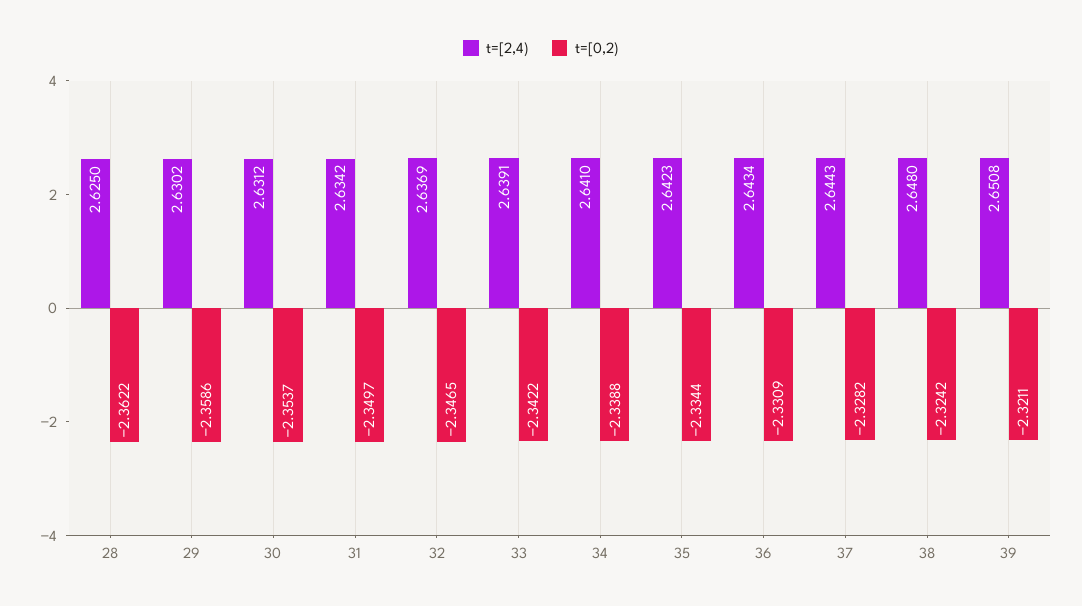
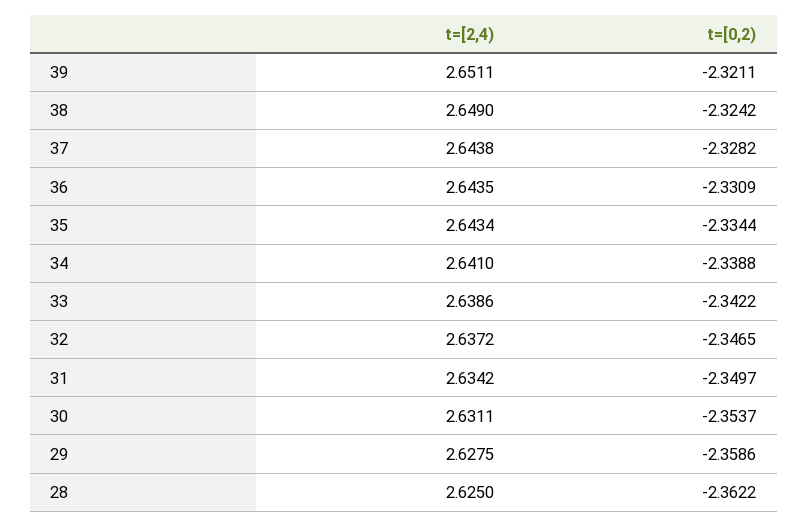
  {
    "t=[2,4)": {
      "28": 2.625,
-     "29": 2.6302,
+     "29": 2.6275,
-     "30": 2.6312,
+     "30": 2.6311,
      "31": 2.6342,
-     "32": 2.6369,
+     "32": 2.6372,
-     "33": 2.6391,
+     "33": 2.6386,
      "34": 2.641,
-     "35": 2.6423,
+     "35": 2.6434,
-     "36": 2.6434,
+     "36": 2.6435,
-     "37": 2.6443,
+     "37": 2.6438,
-     "38": 2.648,
+     "38": 2.649,
-     "39": 2.6508
+     "39": 2.6511
    },
    "t=[0,2)": {
      "28": -2.3622,
      "29": -2.3586,
      "30": -2.3537,
      "31": -2.3497,
      "32": -2.3465,
      "33": -2.3422,
      "34": -2.3388,
      "35": -2.3344,
      "36": -2.3309,
      "37": -2.3282,
      "38": -2.3242,
      "39": -2.3211
    }
  }

